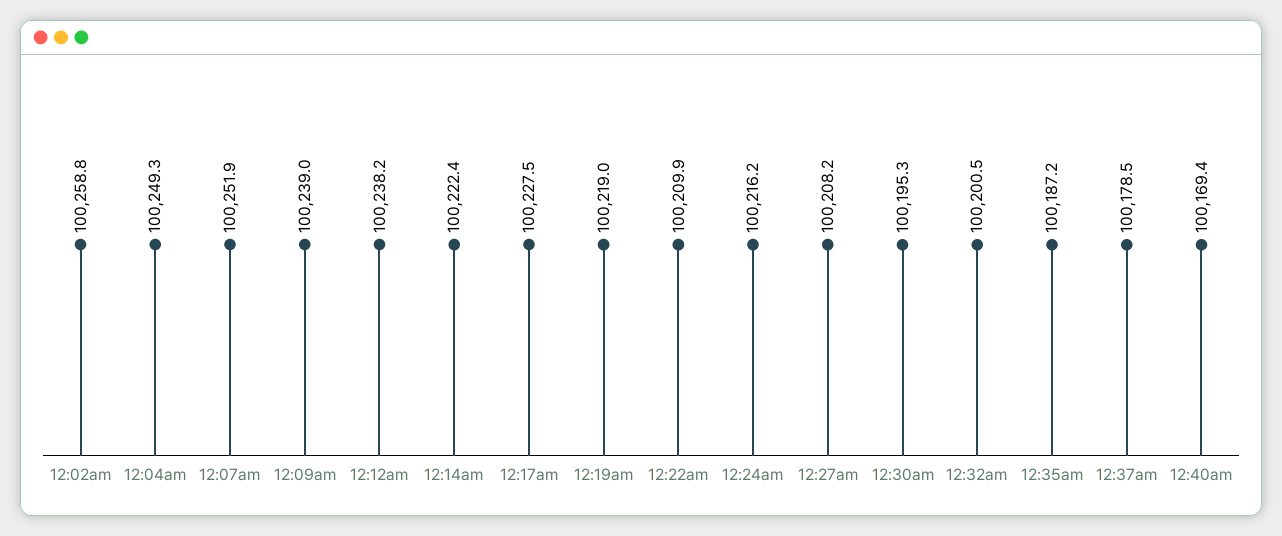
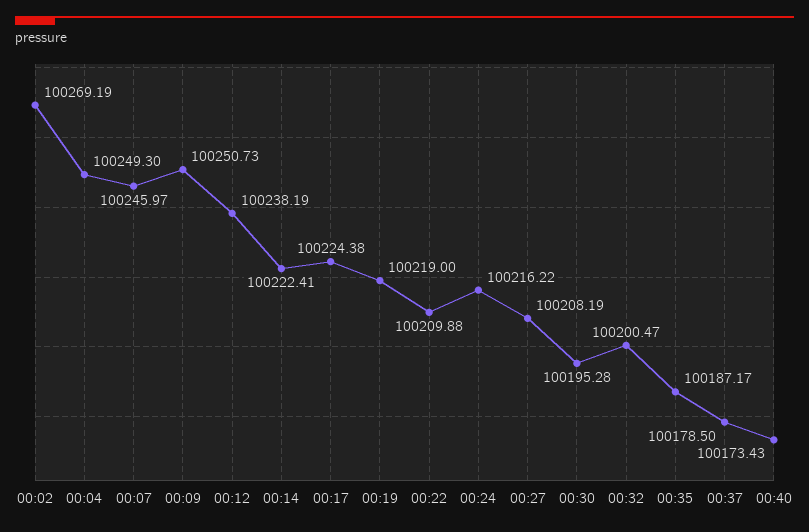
  {
-   "12:02am": 100258.8,
+   "12:02am": 100269.19,
    "12:04am": 100249.3,
-   "12:07am": 100251.9,
+   "12:07am": 100245.97,
-   "12:09am": 100239,
+   "12:09am": 100250.73,
    "12:12am": 100238.19,
    "12:14am": 100222.41,
-   "12:17am": 100227.5,
+   "12:17am": 100224.38,
    "12:19am": 100219,
    "12:22am": 100209.88,
    "12:24am": 100216.22,
    "12:27am": 100208.19,
    "12:30am": 100195.28,
    "12:32am": 100200.47,
    "12:35am": 100187.17,
    "12:37am": 100178.5,
-   "12:40am": 100169.4
+   "12:40am": 100173.43
  }

